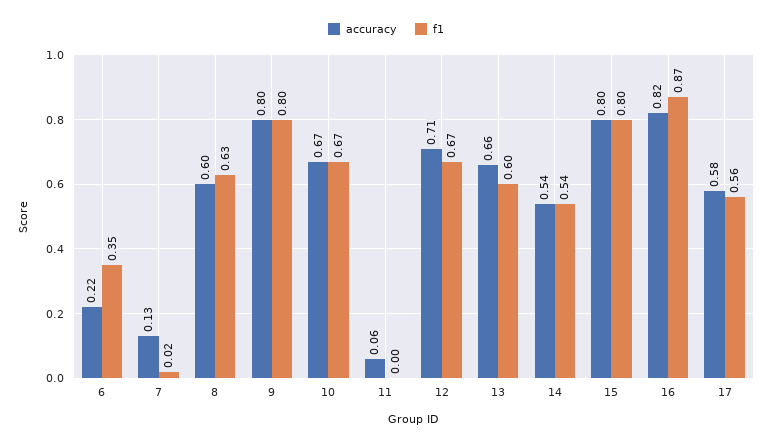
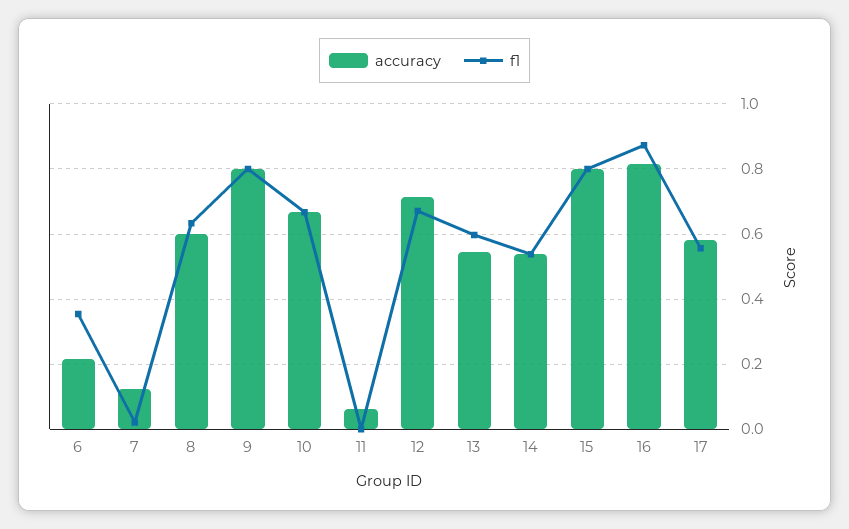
  {
    "accuracy": {
      "6": 0.22,
      "7": 0.13,
      "8": 0.6,
      "9": 0.8,
      "10": 0.67,
      "11": 0.06,
      "12": 0.71,
-     "13": 0.66,
+     "13": 0.54,
      "14": 0.54,
      "15": 0.8,
      "16": 0.82,
      "17": 0.58
    },
    "f1": {
      "6": 0.35,
      "7": 0.02,
      "8": 0.63,
      "9": 0.8,
      "10": 0.67,
      "11": 0,
      "12": 0.67,
      "13": 0.6,
      "14": 0.54,
      "15": 0.8,
      "16": 0.87,
      "17": 0.56
    }
  }

